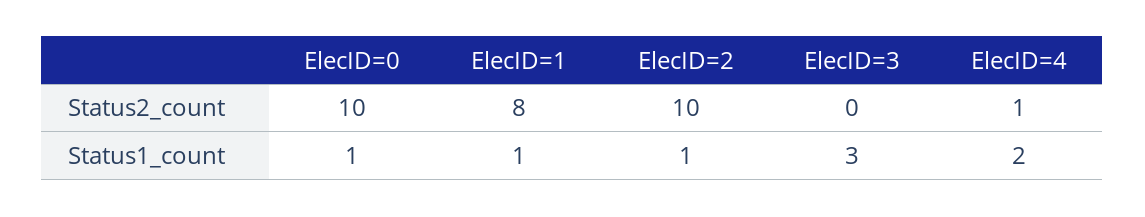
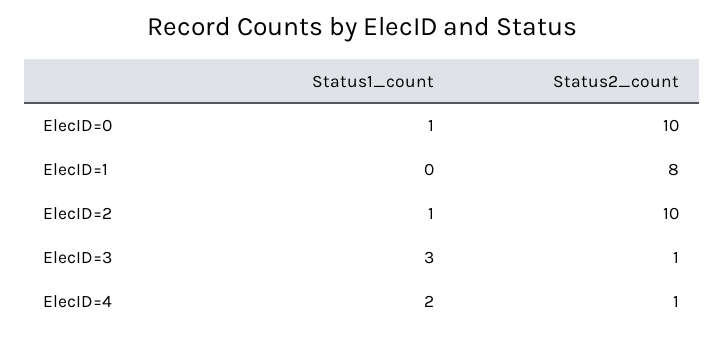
  {
    "ElecID=0": {
      "Status2_count": 10,
      "Status1_count": 1
    },
    "ElecID=1": {
      "Status2_count": 8,
-     "Status1_count": 1
+     "Status1_count": 0
    },
    "ElecID=2": {
      "Status2_count": 10,
      "Status1_count": 1
    },
    "ElecID=3": {
-     "Status2_count": 0,
+     "Status2_count": 1,
      "Status1_count": 3
    },
    "ElecID=4": {
      "Status2_count": 1,
      "Status1_count": 2
    }
  }

